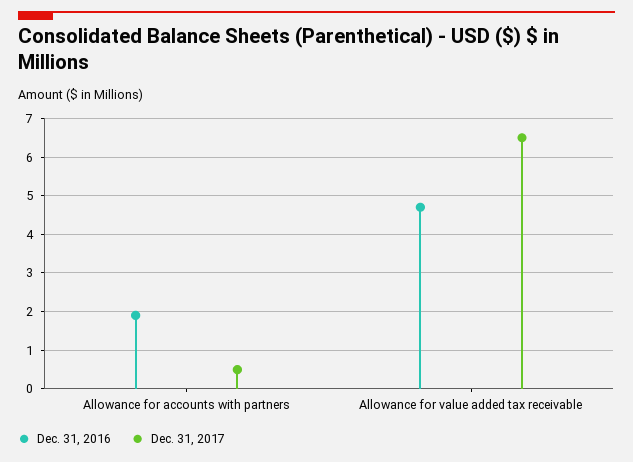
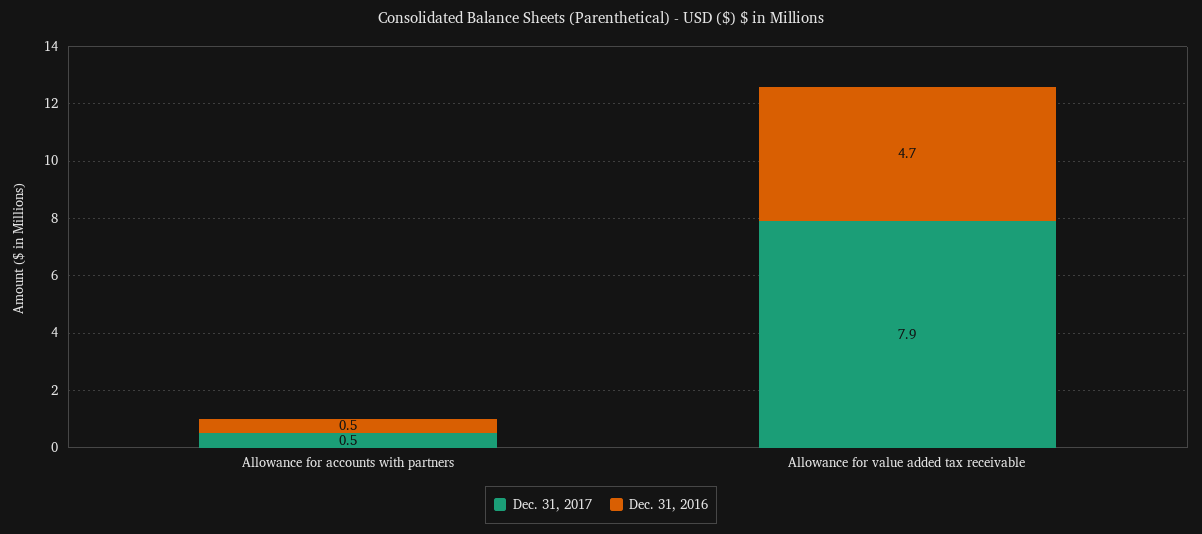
  {
    "Dec. 31, 2016": {
-     "Allowance for accounts with partners": 2,
+     "Allowance for accounts with partners": 0.5,
      "Allowance for value added tax receivable": 4.7
    },
    "Dec. 31, 2017": {
      "Allowance for accounts with partners": 0.5,
-     "Allowance for value added tax receivable": 6.5
+     "Allowance for value added tax receivable": 7.9
    }
  }

